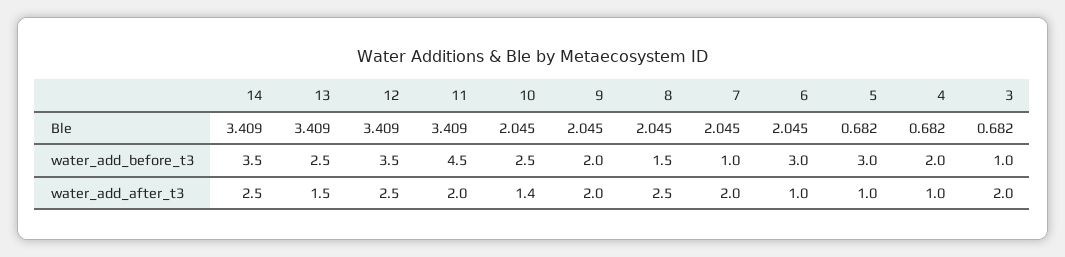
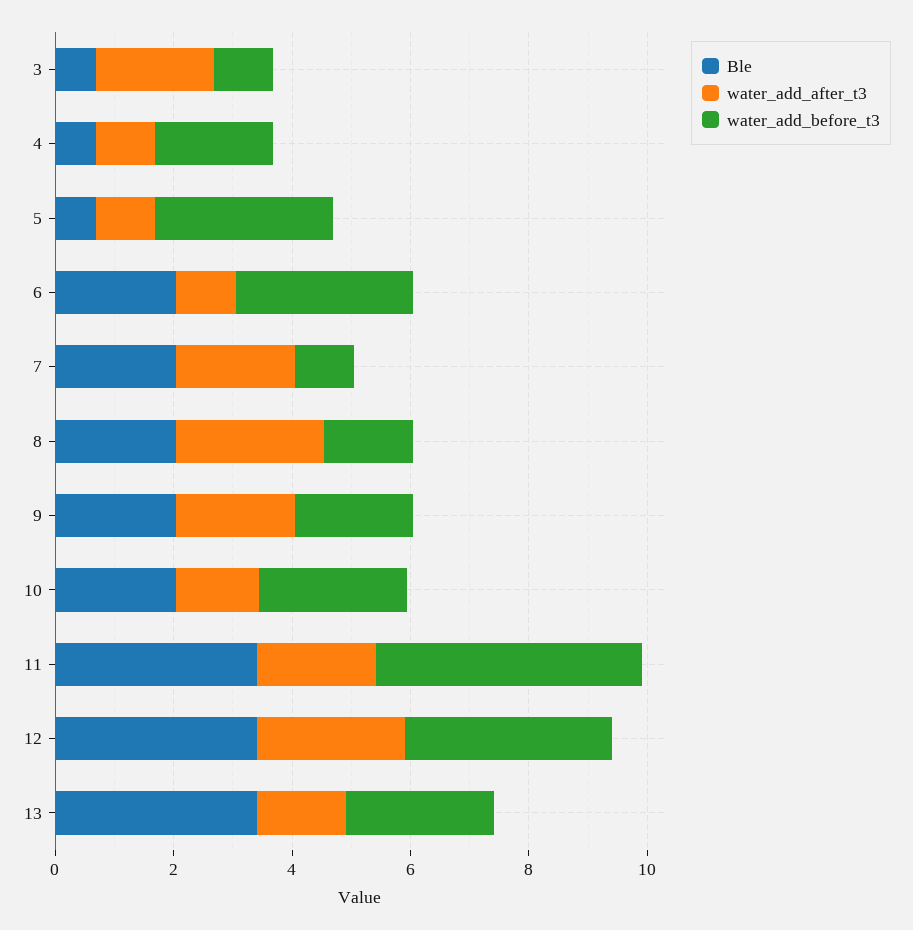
  {
    "Ble": {
-     "14": 3.409,
      "13": 3.409,
      "12": 3.409,
      "11": 3.409,
      "10": 2.045,
      "9": 2.045,
      "8": 2.045,
      "7": 2.045,
      "6": 2.045,
      "5": 0.682,
      "4": 0.682,
      "3": 0.682
    },
    "water_add_before_t3": {
-     "14": 3.5,
      "13": 2.5,
      "12": 3.5,
      "11": 4.5,
      "10": 2.5,
      "9": 2,
      "8": 1.5,
      "7": 1,
      "6": 3,
      "5": 3,
      "4": 2,
      "3": 1
    },
    "water_add_after_t3": {
-     "14": 2.5,
      "13": 1.5,
      "12": 2.5,
      "11": 2,
      "10": 1.4,
      "9": 2,
      "8": 2.5,
      "7": 2,
      "6": 1,
      "5": 1,
      "4": 1,
      "3": 2
    }
  }

